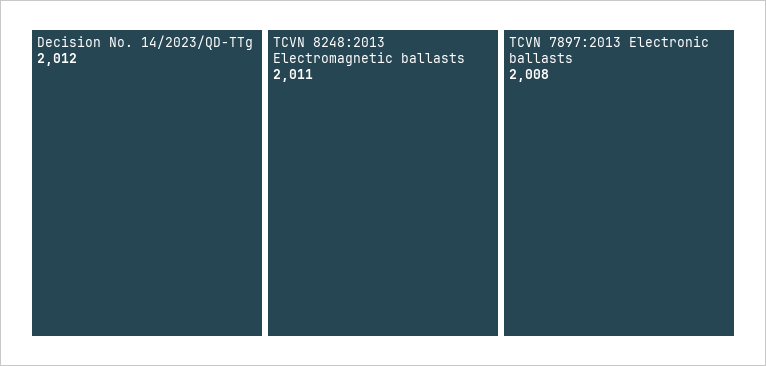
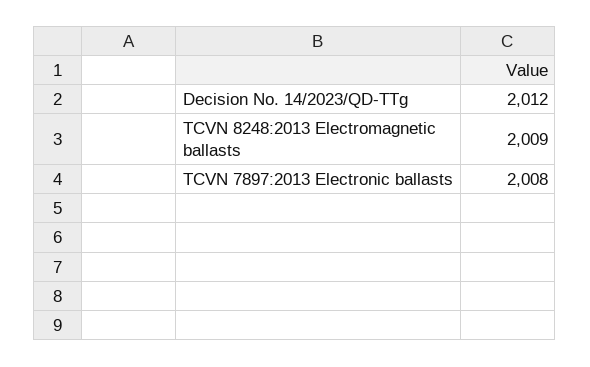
  {
    "Decision No. 14/2023/QD-TTg": 2012,
-   "TCVN 8248:2013 Electromagnetic ballasts": 2011,
+   "TCVN 8248:2013 Electromagnetic ballasts": 2009,
    "TCVN 7897:2013 Electronic ballasts": 2008
  }

